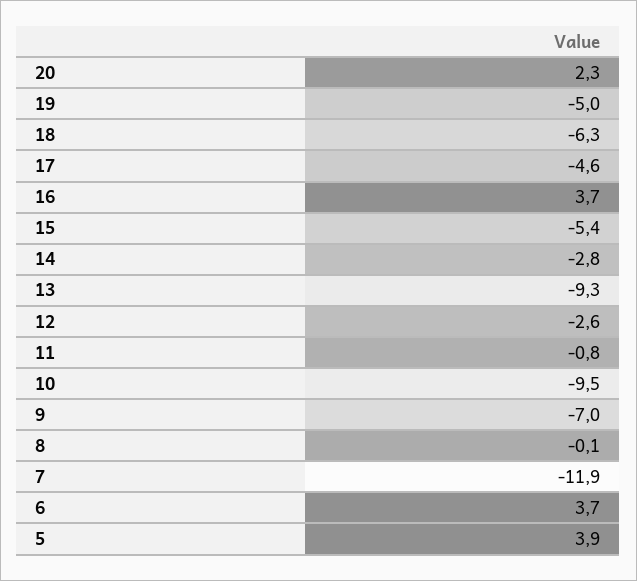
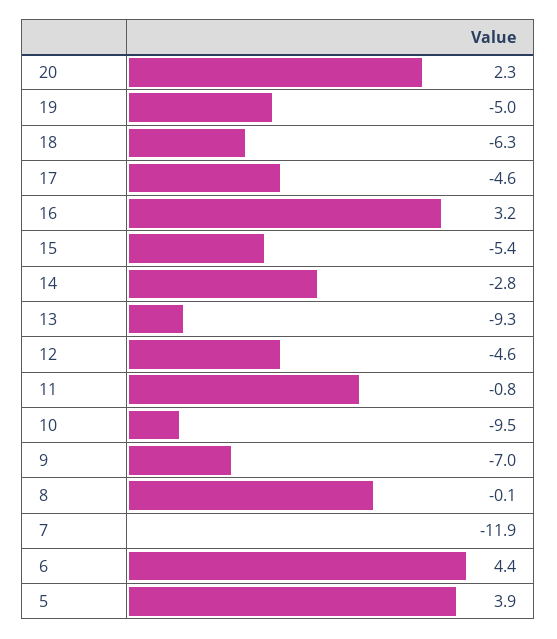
  {
    "20": 2.3,
    "19": -5,
    "18": -6.3,
    "17": -4.6,
-   "16": 3.7,
+   "16": 3.2,
    "15": -5.4,
    "14": -2.8,
    "13": -9.3,
-   "12": -2.6,
+   "12": -4.6,
    "11": -0.8,
    "10": -9.5,
    "9": -7,
    "8": -0.1,
    "7": -11.9,
-   "6": 3.7,
+   "6": 4.4,
    "5": 3.9
  }

